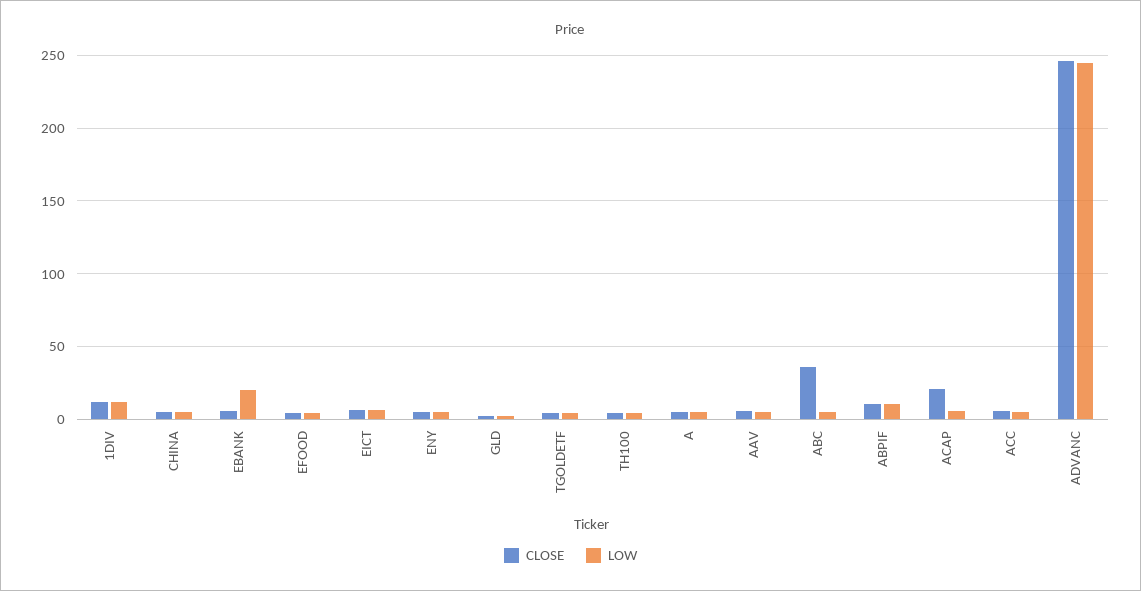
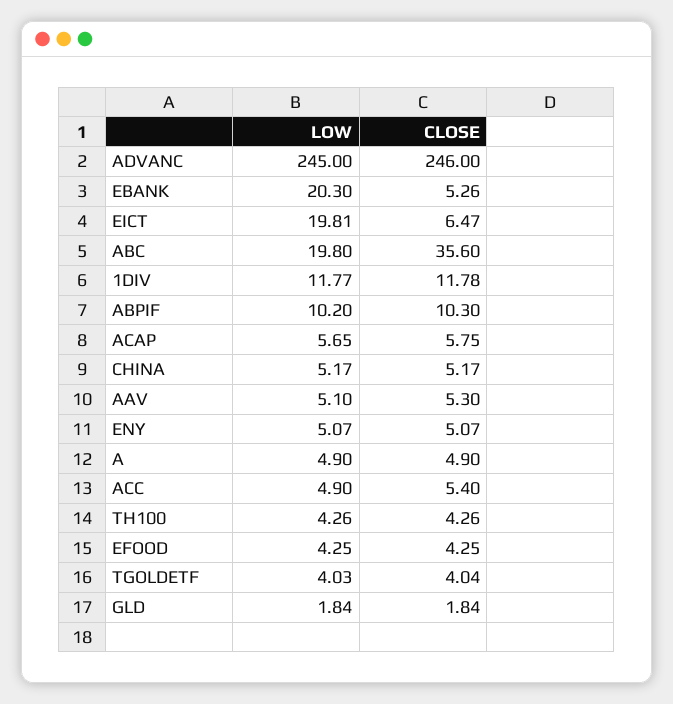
  {
    "CLOSE": {
      "1DIV": 11.78,
      "CHINA": 5.17,
      "EBANK": 5.26,
      "EFOOD": 4.25,
      "EICT": 6.47,
      "ENY": 5.07,
      "GLD": 1.84,
      "TGOLDETF": 4.04,
      "TH100": 4.26,
      "A": 4.9,
      "AAV": 5.3,
      "ABC": 35.6,
      "ABPIF": 10.3,
-     "ACAP": 20,
+     "ACAP": 5.75,
      "ACC": 5.4,
      "ADVANC": 246
    },
    "LOW": {
      "1DIV": 11.77,
      "CHINA": 5.17,
      "EBANK": 20.3,
      "EFOOD": 4.25,
-     "EICT": 5,
+     "EICT": 19.81,
      "ENY": 5.07,
      "GLD": 1.84,
      "TGOLDETF": 4.03,
      "TH100": 4.26,
      "A": 4.9,
      "AAV": 5.1,
-     "ABC": 5,
+     "ABC": 19.8,
      "ABPIF": 10.2,
      "ACAP": 5.65,
      "ACC": 4.9,
      "ADVANC": 245
    }
  }

